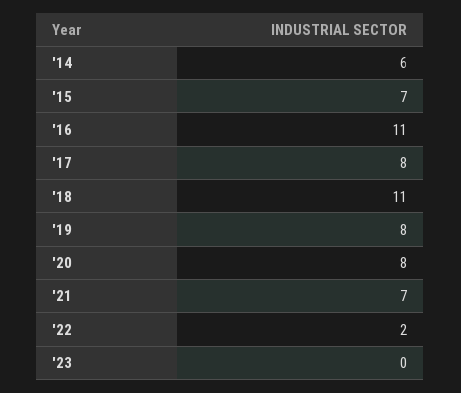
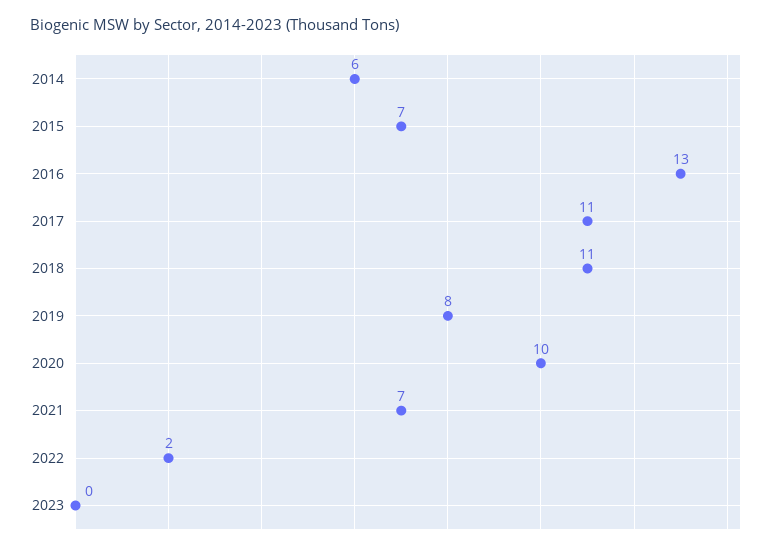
  {
    "'14": 6,
    "'15": 7,
-   "'16": 11,
+   "'16": 13,
-   "'17": 8,
+   "'17": 11,
    "'18": 11,
    "'19": 8,
-   "'20": 8,
+   "'20": 10,
    "'21": 7,
    "'22": 2,
    "'23": 0
  }

